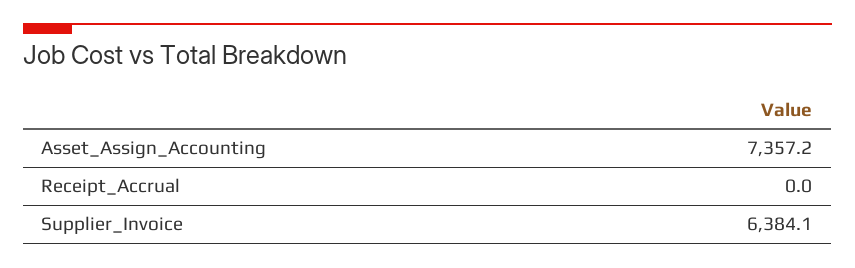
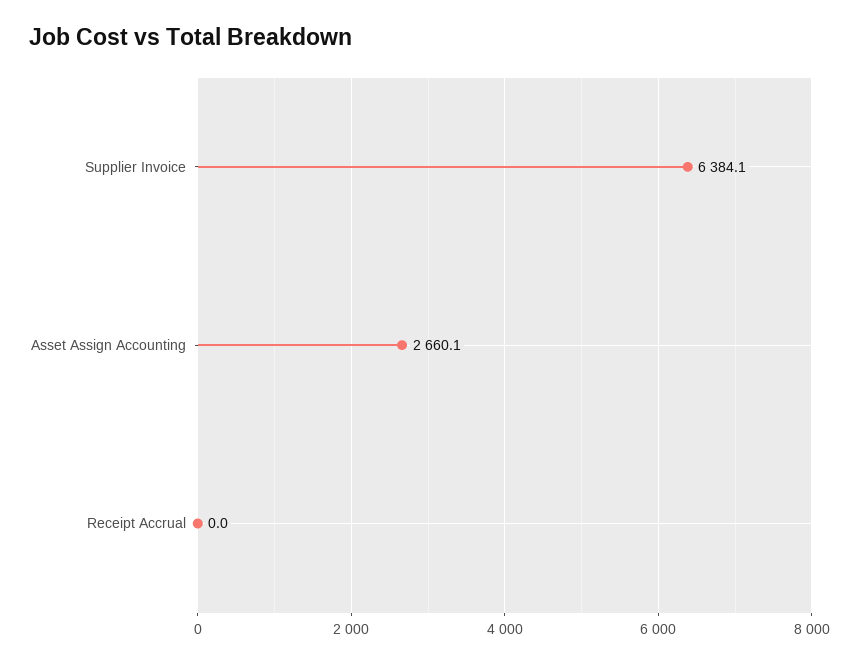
  {
-   "Asset_Assign_Accounting": 7357.2,
+   "Asset_Assign_Accounting": 2660.1,
    "Receipt_Accrual": 0,
    "Supplier_Invoice": 6384.1
  }

